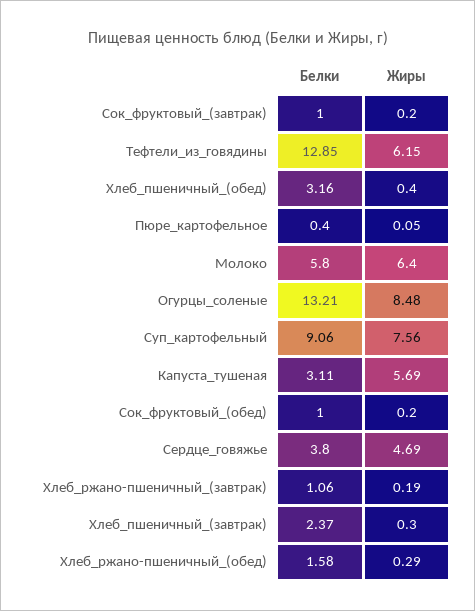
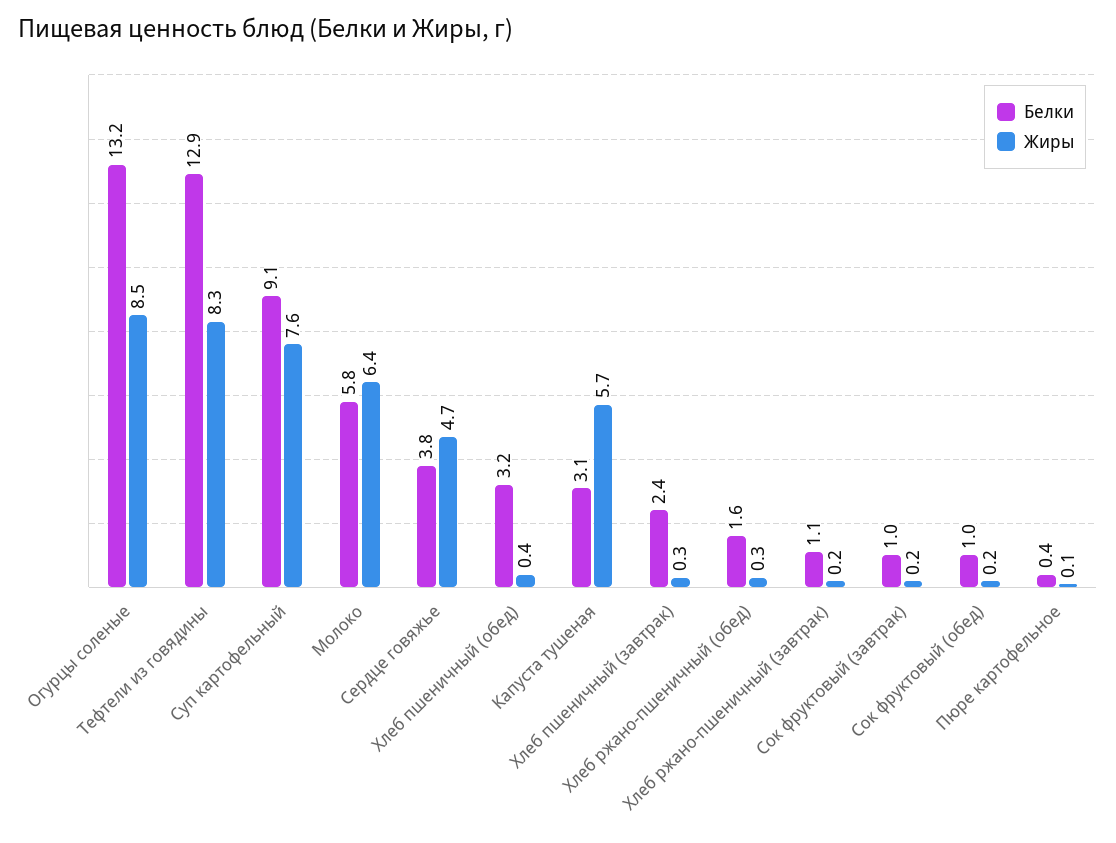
  {
    "Белки": {
      "Сок_фруктовый_(завтрак)": 1,
      "Тефтели_из_говядины": 12.85,
      "Хлеб_пшеничный_(обед)": 3.16,
      "Пюре_картофельное": 0.4,
      "Молоко": 5.8,
      "Огурцы_соленые": 13.21,
      "Суп_картофельный": 9.06,
      "Капуста_тушеная": 3.11,
      "Сок_фруктовый_(обед)": 1,
      "Сердце_говяжье": 3.8,
      "Хлеб_ржано-пшеничный_(завтрак)": 1.06,
      "Хлеб_пшеничный_(завтрак)": 2.37,
      "Хлеб_ржано-пшеничный_(обед)": 1.58
    },
    "Жиры": {
      "Сок_фруктовый_(завтрак)": 0.2,
-     "Тефтели_из_говядины": 6.15,
+     "Тефтели_из_говядины": 8.3,
      "Хлеб_пшеничный_(обед)": 0.4,
      "Пюре_картофельное": 0.05,
      "Молоко": 6.4,
      "Огурцы_соленые": 8.48,
      "Суп_картофельный": 7.56,
      "Капуста_тушеная": 5.69,
      "Сок_фруктовый_(обед)": 0.2,
      "Сердце_говяжье": 4.69,
      "Хлеб_ржано-пшеничный_(завтрак)": 0.19,
      "Хлеб_пшеничный_(завтрак)": 0.3,
      "Хлеб_ржано-пшеничный_(обед)": 0.29
    }
  }

